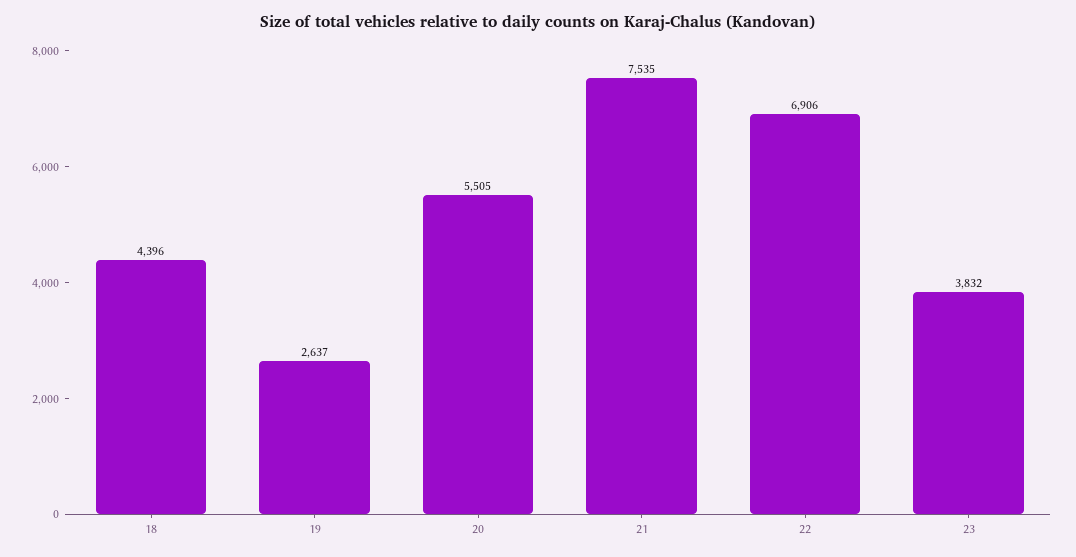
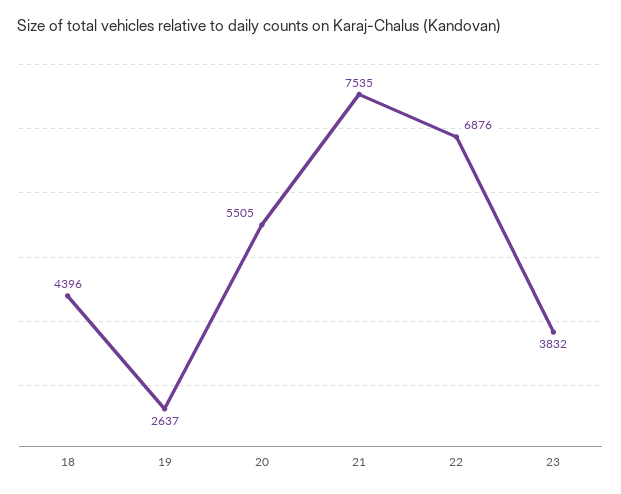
  {
    "18": 4396,
    "19": 2637,
    "20": 5505,
    "21": 7535,
-   "22": 6906,
+   "22": 6876,
    "23": 3832
  }

